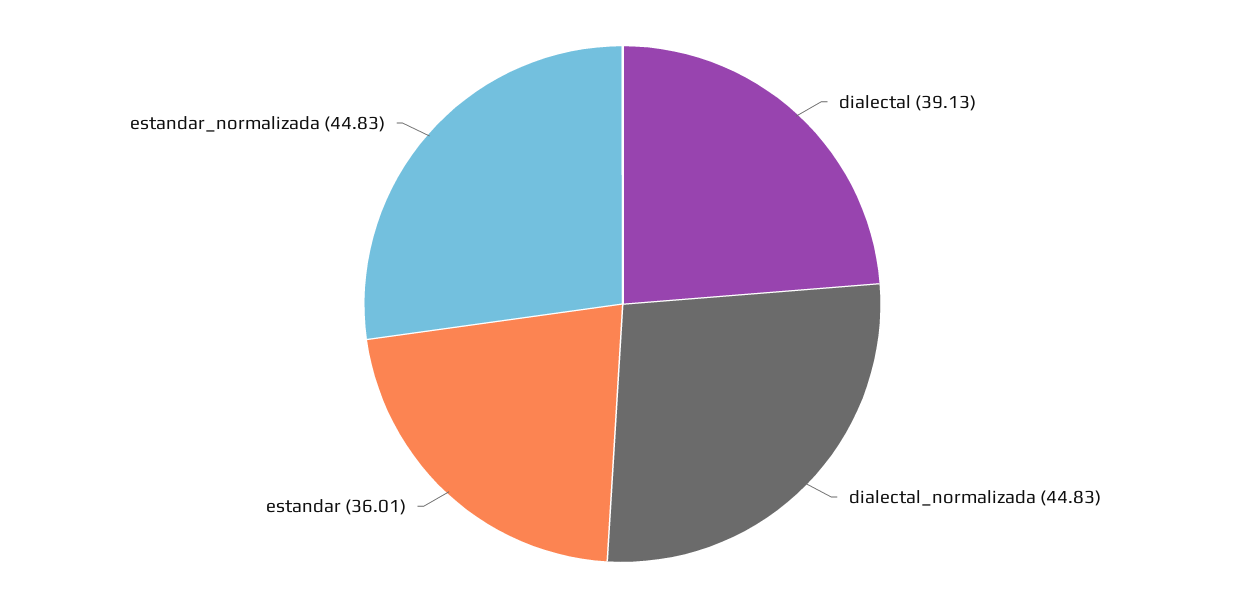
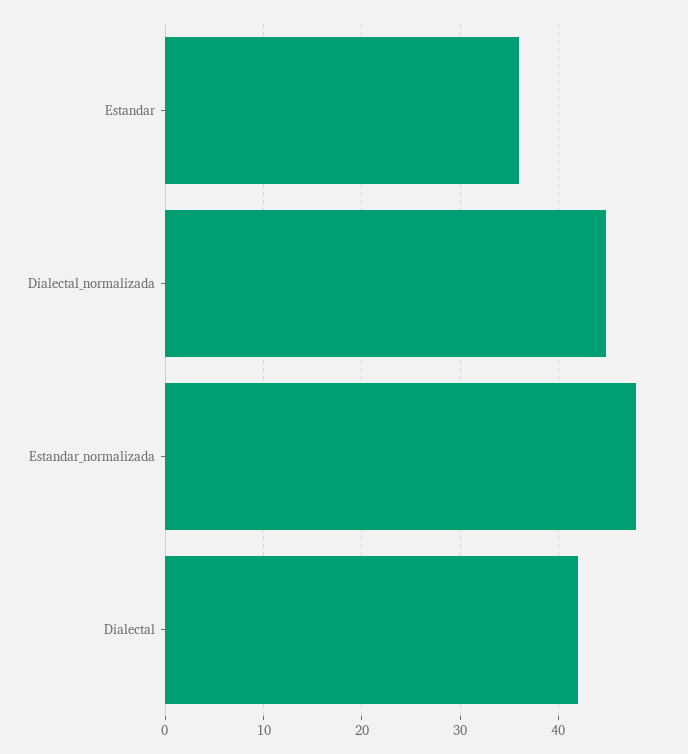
  {
-   "dialectal": 39.13,
+   "dialectal": 42,
    "dialectal_normalizada": 44.83,
    "estandar": 36.01,
-   "estandar_normalizada": 44.83
+   "estandar_normalizada": 48
  }

